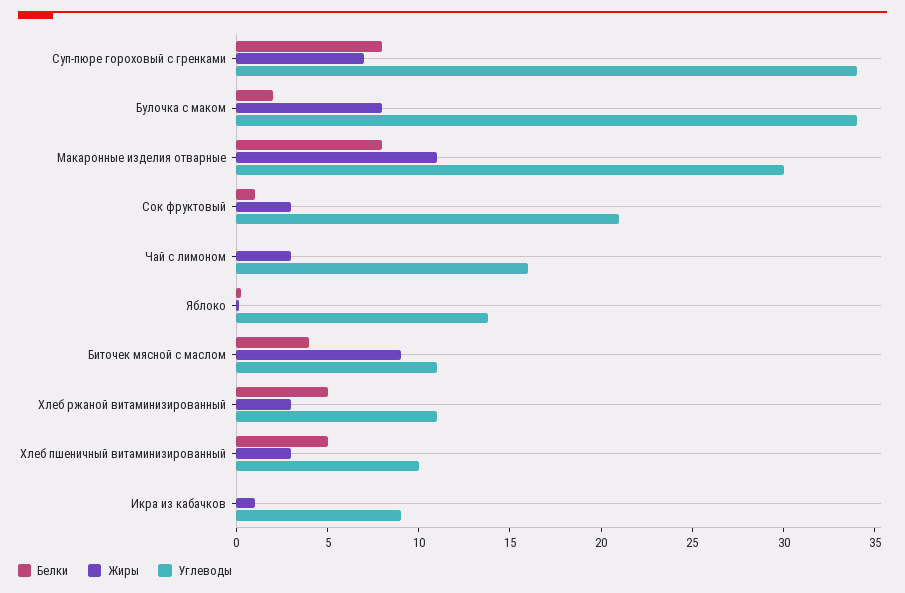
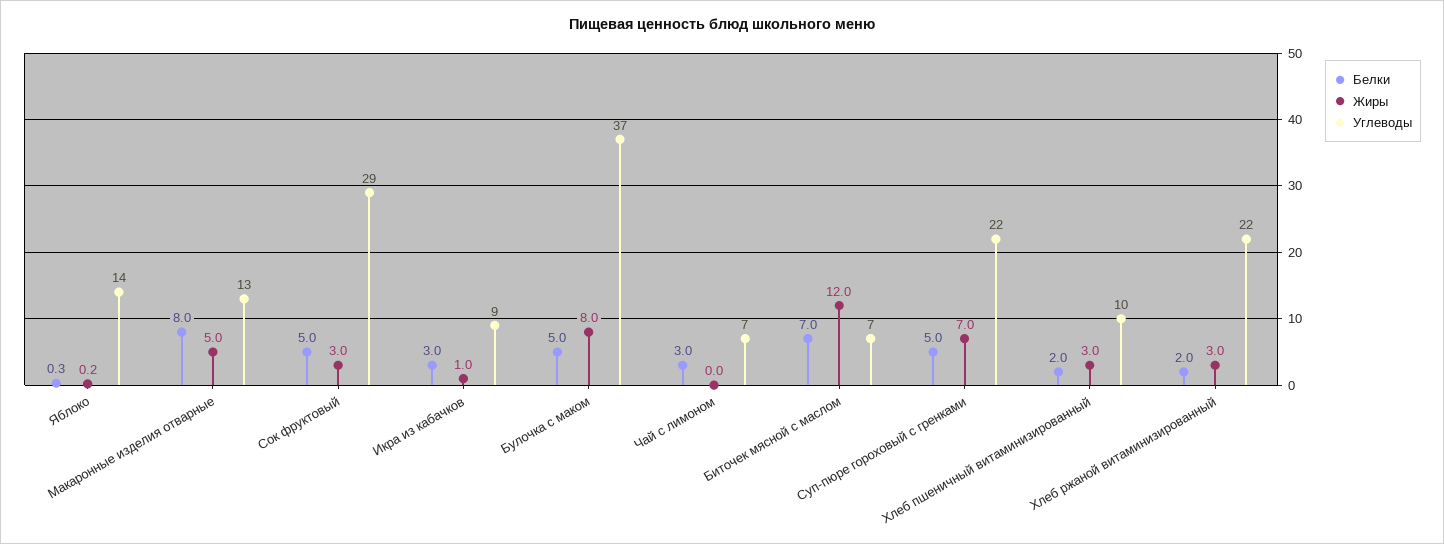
  {
    "Белки": {
-     "Суп-пюре гороховый с гренками": 8,
+     "Суп-пюре гороховый с гренками": 5,
-     "Булочка с маком": 2,
+     "Булочка с маком": 5,
      "Макаронные изделия отварные": 8,
-     "Сок фруктовый": 1,
+     "Сок фруктовый": 5,
-     "Чай с лимоном": 0,
+     "Чай с лимоном": 3,
      "Яблоко": 0.3,
-     "Биточек мясной с маслом": 4,
+     "Биточек мясной с маслом": 7,
-     "Хлеб ржаной витаминизированный": 5,
+     "Хлеб ржаной витаминизированный": 2,
-     "Хлеб пшеничный витаминизированный": 5,
+     "Хлеб пшеничный витаминизированный": 2,
-     "Икра из кабачков": 0
+     "Икра из кабачков": 3
    },
    "Жиры": {
      "Суп-пюре гороховый с гренками": 7,
      "Булочка с маком": 8,
-     "Макаронные изделия отварные": 11,
+     "Макаронные изделия отварные": 5,
      "Сок фруктовый": 3,
-     "Чай с лимоном": 3,
+     "Чай с лимоном": 0,
      "Яблоко": 0.2,
-     "Биточек мясной с маслом": 9,
+     "Биточек мясной с маслом": 12,
      "Хлеб ржаной витаминизированный": 3,
      "Хлеб пшеничный витаминизированный": 3,
      "Икра из кабачков": 1
    },
    "Углеводы": {
-     "Суп-пюре гороховый с гренками": 34,
+     "Суп-пюре гороховый с гренками": 22,
-     "Булочка с маком": 34,
+     "Булочка с маком": 37,
-     "Макаронные изделия отварные": 30,
+     "Макаронные изделия отварные": 13,
-     "Сок фруктовый": 21,
+     "Сок фруктовый": 29,
-     "Чай с лимоном": 16,
+     "Чай с лимоном": 7,
      "Яблоко": 14,
-     "Биточек мясной с маслом": 11,
+     "Биточек мясной с маслом": 7,
-     "Хлеб ржаной витаминизированный": 11,
+     "Хлеб ржаной витаминизированный": 22,
      "Хлеб пшеничный витаминизированный": 10,
      "Икра из кабачков": 9
    }
  }

